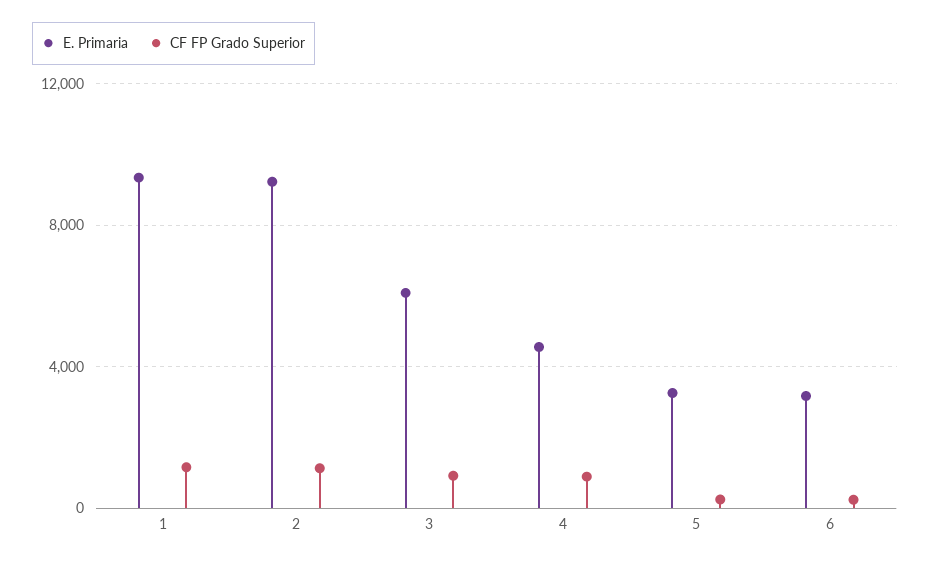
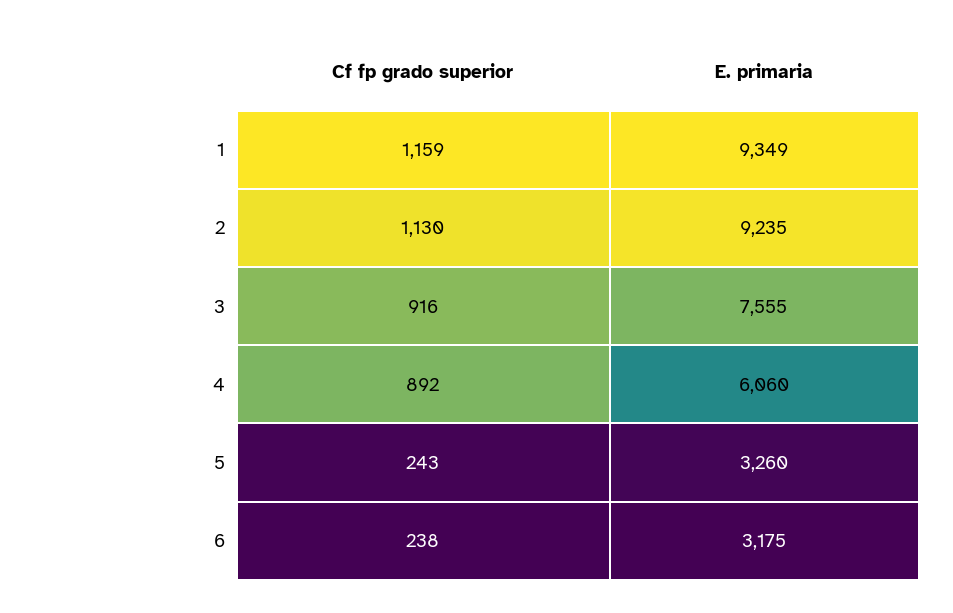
  {
    "E. Primaria": {
      "1": 9349,
      "2": 9235,
-     "3": 6000,
+     "3": 7555,
-     "4": 4500,
+     "4": 6060,
      "5": 3260,
      "6": 3175
    },
    "CF FP Grado Superior": {
      "1": 1159,
      "2": 1130,
      "3": 916,
      "4": 892,
      "5": 243,
      "6": 238
    }
  }

